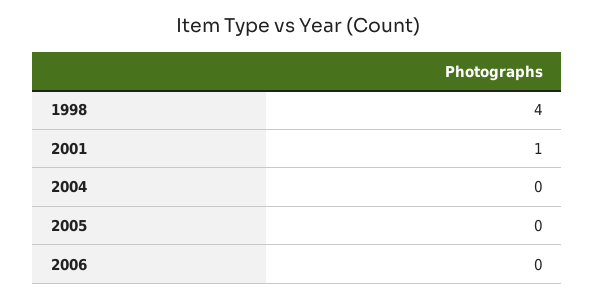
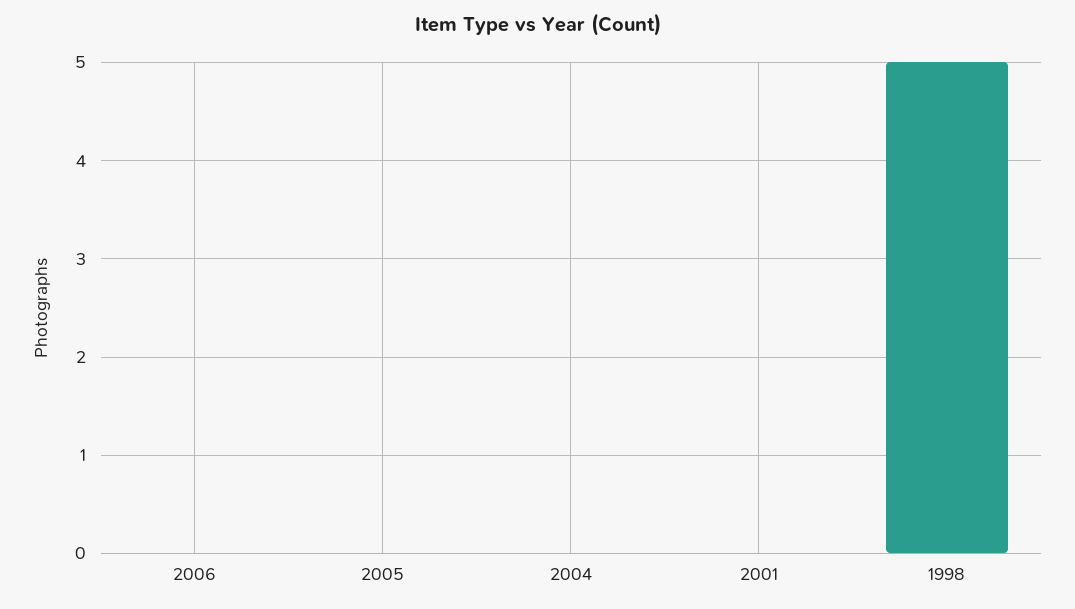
  {
-   "1998": 4,
+   "1998": 5,
-   "2001": 1,
+   "2001": 0,
    "2004": 0,
    "2005": 0,
    "2006": 0
  }

